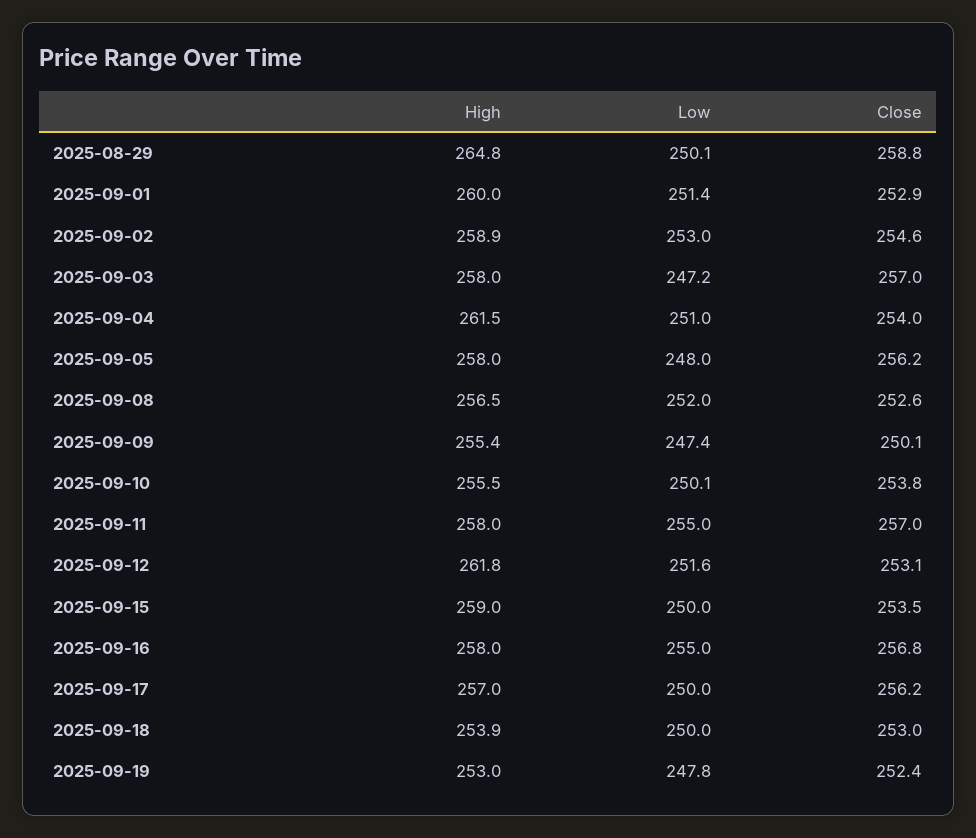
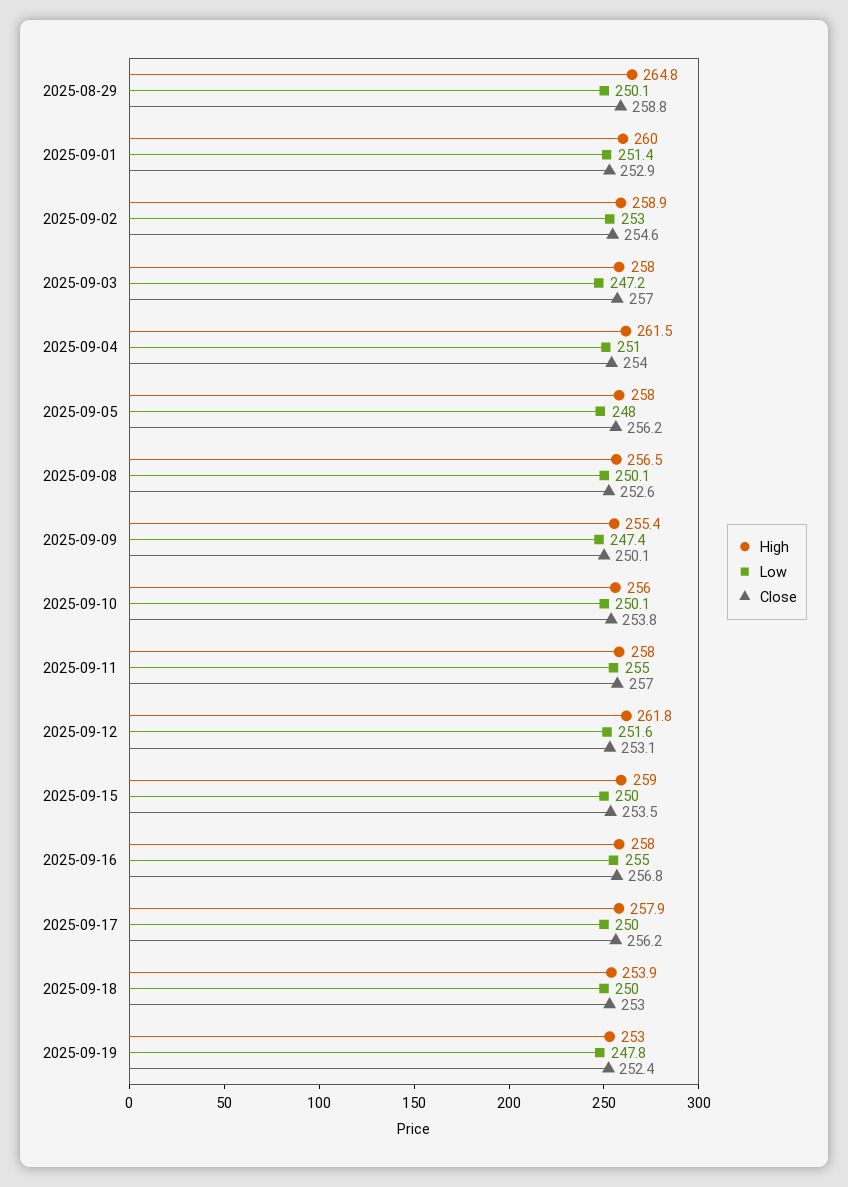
  {
    "High": {
      "2025-08-29": 264.8,
      "2025-09-01": 260,
      "2025-09-02": 258.9,
      "2025-09-03": 258,
      "2025-09-04": 261.5,
      "2025-09-05": 258,
      "2025-09-08": 256.5,
      "2025-09-09": 255.4,
-     "2025-09-10": 255.5,
+     "2025-09-10": 256,
      "2025-09-11": 258,
      "2025-09-12": 261.8,
      "2025-09-15": 259,
      "2025-09-16": 258,
-     "2025-09-17": 257,
+     "2025-09-17": 257.9,
      "2025-09-18": 253.9,
      "2025-09-19": 253
    },
    "Low": {
      "2025-08-29": 250.1,
      "2025-09-01": 251.4,
      "2025-09-02": 253,
      "2025-09-03": 247.2,
      "2025-09-04": 251,
      "2025-09-05": 248,
-     "2025-09-08": 252,
+     "2025-09-08": 250.1,
      "2025-09-09": 247.4,
      "2025-09-10": 250.1,
      "2025-09-11": 255,
      "2025-09-12": 251.6,
      "2025-09-15": 250,
      "2025-09-16": 255,
      "2025-09-17": 250,
      "2025-09-18": 250,
      "2025-09-19": 247.8
    },
    "Close": {
      "2025-08-29": 258.8,
      "2025-09-01": 252.9,
      "2025-09-02": 254.6,
      "2025-09-03": 257,
      "2025-09-04": 254,
      "2025-09-05": 256.2,
      "2025-09-08": 252.6,
      "2025-09-09": 250.1,
      "2025-09-10": 253.8,
      "2025-09-11": 257,
      "2025-09-12": 253.1,
      "2025-09-15": 253.5,
      "2025-09-16": 256.8,
      "2025-09-17": 256.2,
      "2025-09-18": 253,
      "2025-09-19": 252.4
    }
  }

